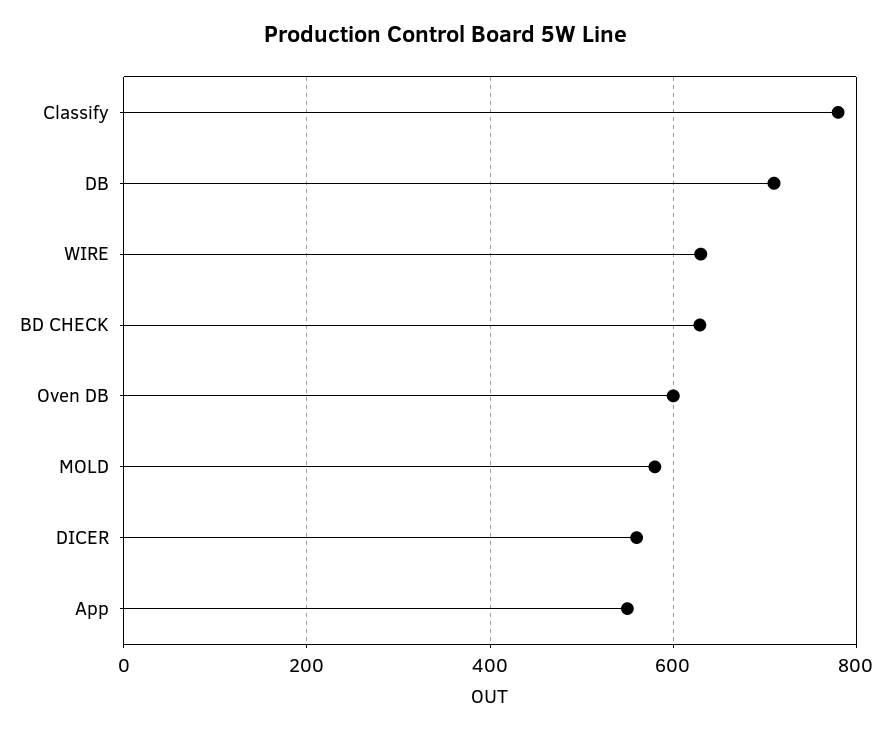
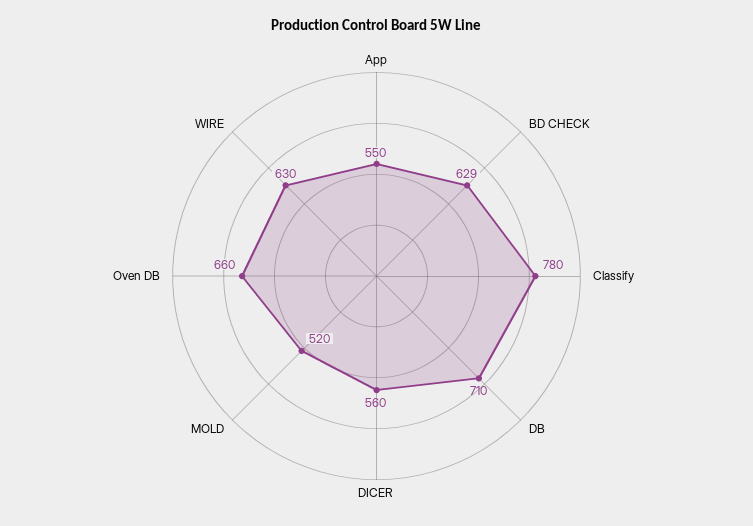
  {
    "Classify": 780,
    "DB": 710,
    "WIRE": 630,
    "BD CHECK": 629,
-   "Oven DB": 600,
+   "Oven DB": 660,
-   "MOLD": 580,
+   "MOLD": 520,
    "DICER": 560,
    "App": 550
  }

